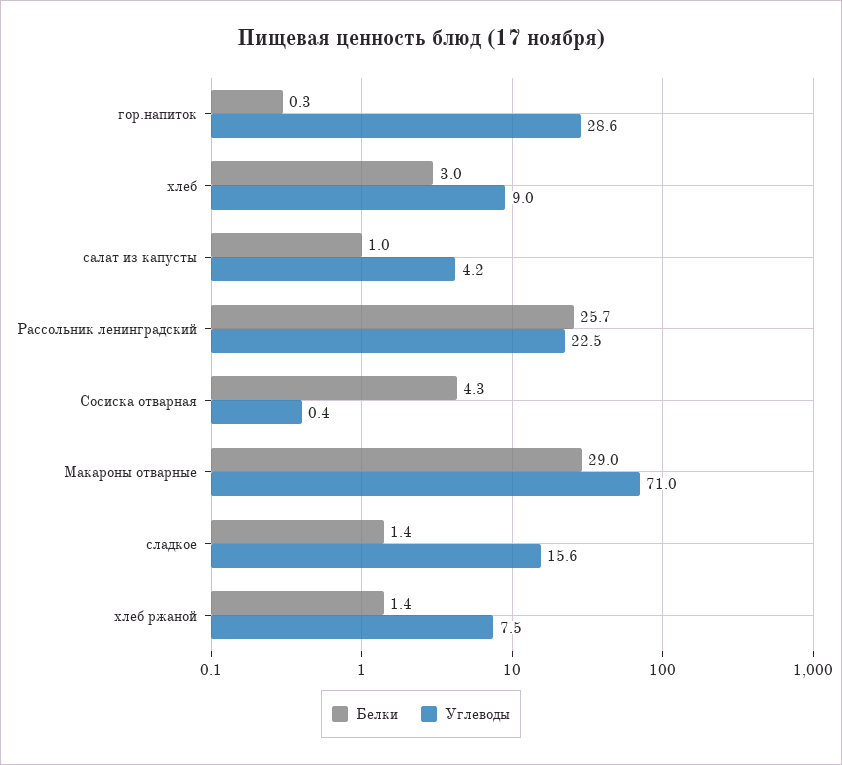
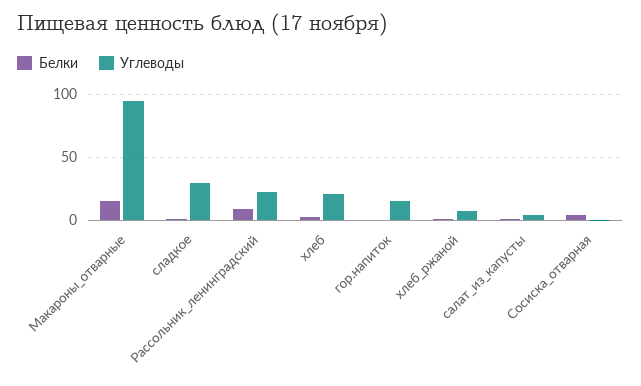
  {
    "Белки": {
      "гор.напиток": 0.3,
      "хлеб": 3,
      "салат из капусты": 1,
-     "Рассольник ленинградский": 25.7,
+     "Рассольник ленинградский": 10,
      "Сосиска отварная": 4.3,
-     "Макароны отварные": 29,
+     "Макароны отварные": 15,
      "сладкое": 1.4,
      "хлеб ржаной": 1.4
    },
    "Углеводы": {
-     "гор.напиток": 28.6,
+     "гор.напиток": 15,
-     "хлеб": 9,
+     "хлеб": 20,
      "салат из капусты": 4.2,
      "Рассольник ленинградский": 22.5,
      "Сосиска отварная": 0.4,
-     "Макароны отварные": 71,
+     "Макароны отварные": 95,
-     "сладкое": 15.6,
+     "сладкое": 30,
      "хлеб ржаной": 7.5
    }
  }

